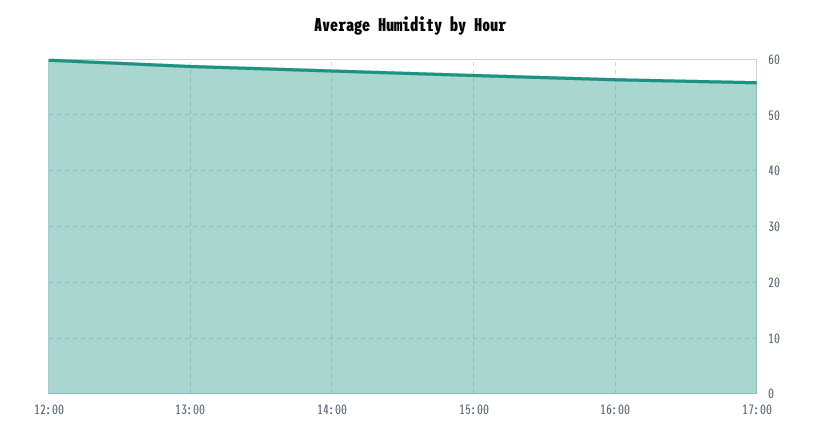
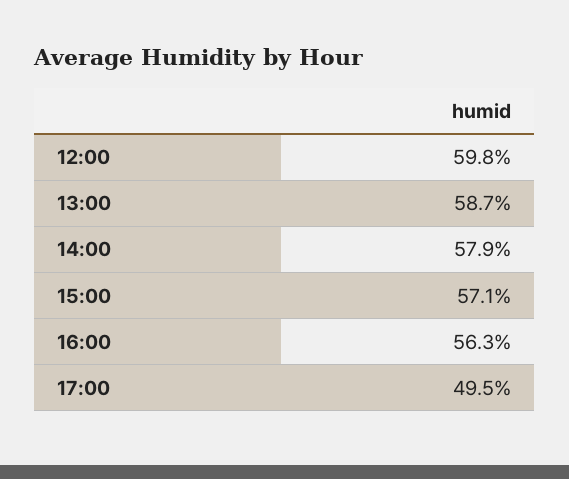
  {
    "12:00": 59.8,
    "13:00": 58.7,
    "14:00": 57.9,
    "15:00": 57.1,
    "16:00": 56.3,
-   "17:00": 56
+   "17:00": 49.5
  }

